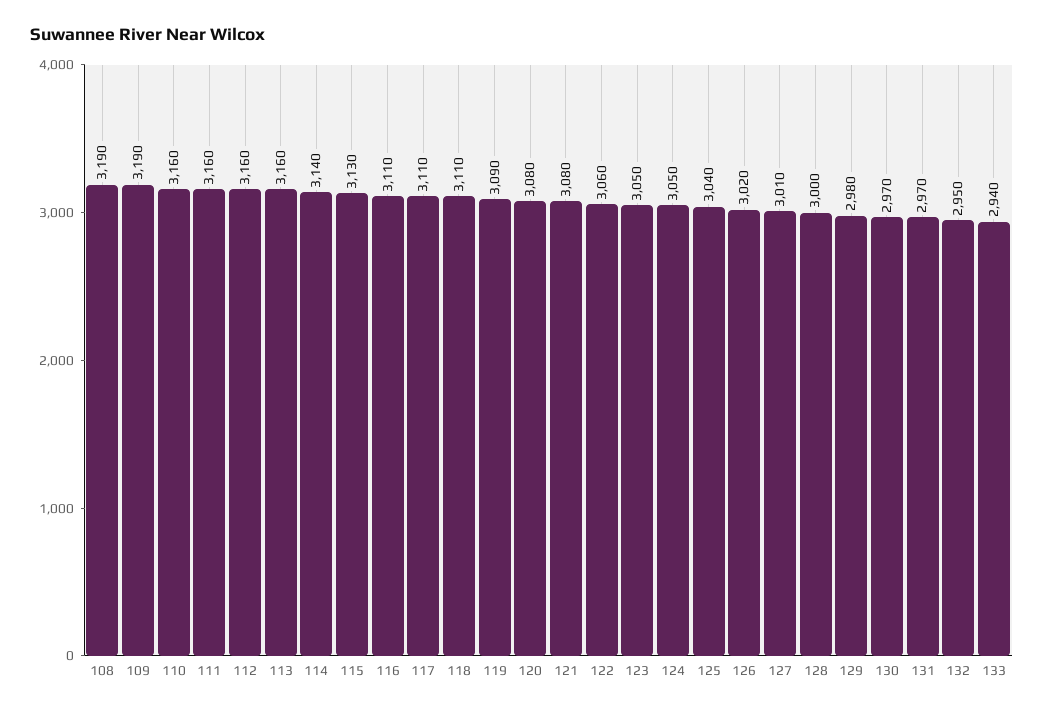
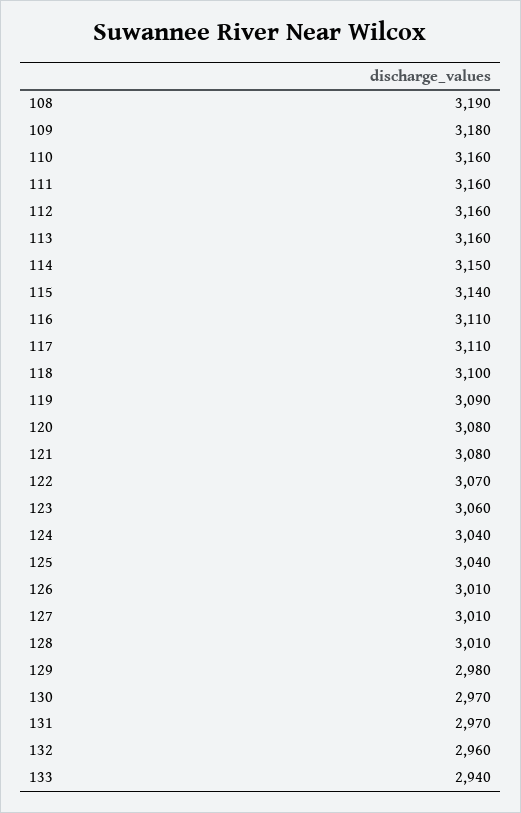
  {
    "108": 3190,
-   "109": 3190,
+   "109": 3180,
    "110": 3160,
    "111": 3160,
    "112": 3160,
    "113": 3160,
-   "114": 3140,
+   "114": 3150,
-   "115": 3130,
+   "115": 3140,
    "116": 3110,
    "117": 3110,
-   "118": 3110,
+   "118": 3100,
    "119": 3090,
    "120": 3080,
    "121": 3080,
-   "122": 3060,
+   "122": 3070,
-   "123": 3050,
+   "123": 3060,
-   "124": 3050,
+   "124": 3040,
    "125": 3040,
-   "126": 3020,
+   "126": 3010,
    "127": 3010,
-   "128": 3000,
+   "128": 3010,
    "129": 2980,
    "130": 2970,
    "131": 2970,
-   "132": 2950,
+   "132": 2960,
    "133": 2940
  }

